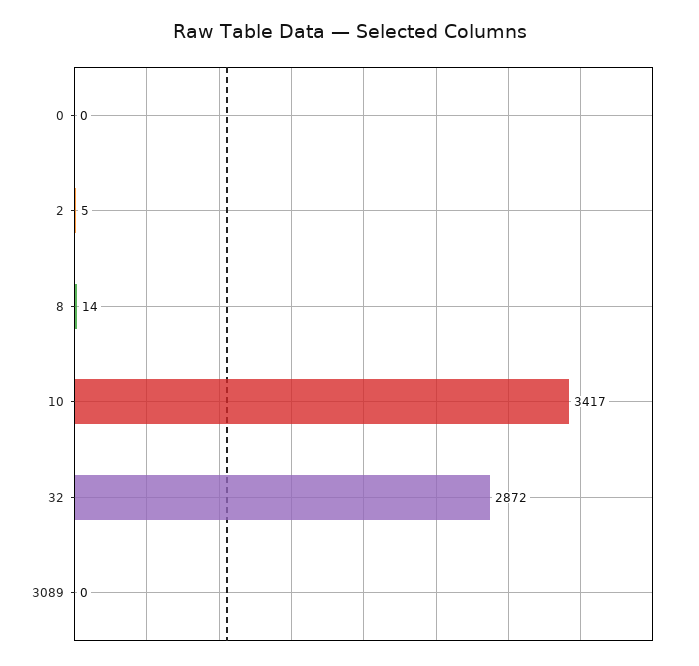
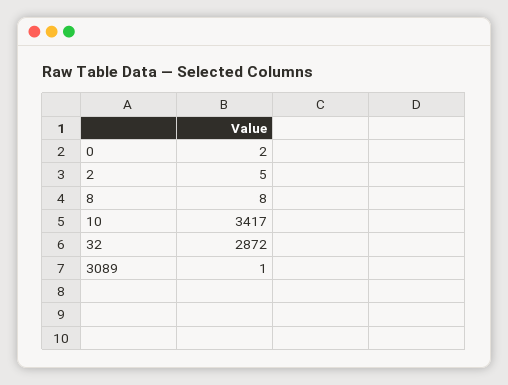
  {
-   "0": 0,
+   "0": 2,
    "2": 5,
-   "8": 14,
+   "8": 8,
    "10": 3417,
    "32": 2872,
-   "3089": 0
+   "3089": 1
  }

